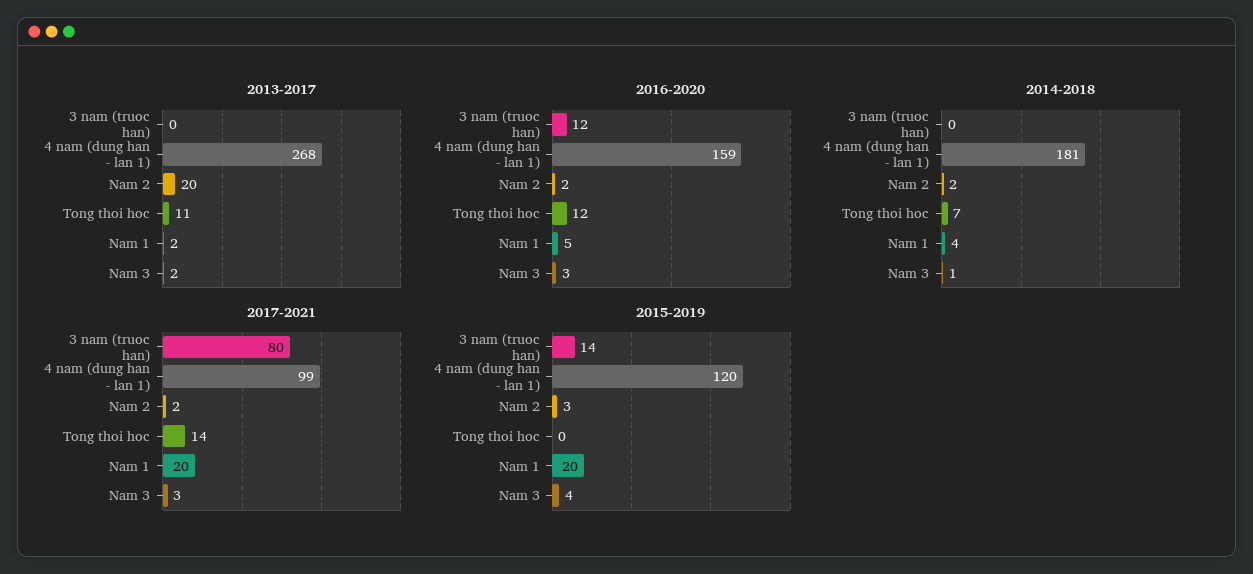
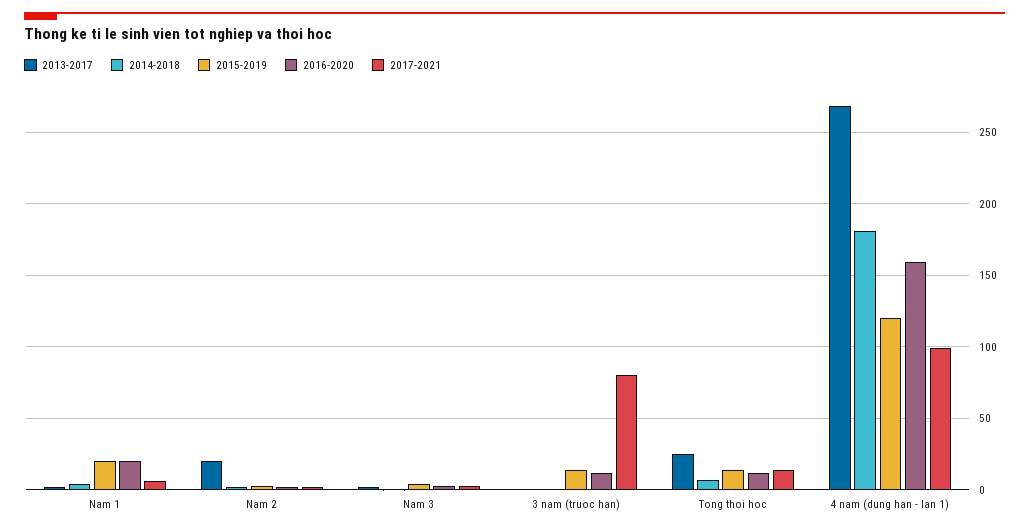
  {
    "2013-2017": {
      "3 nam (truoc han)": 0,
      "4 nam (dung han - lan 1)": 268,
      "Nam 2": 20,
-     "Tong thoi hoc": 11,
+     "Tong thoi hoc": 25,
      "Nam 1": 2,
      "Nam 3": 2
    },
    "2016-2020": {
      "3 nam (truoc han)": 12,
      "4 nam (dung han - lan 1)": 159,
      "Nam 2": 2,
      "Tong thoi hoc": 12,
-     "Nam 1": 5,
+     "Nam 1": 20,
      "Nam 3": 3
    },
    "2014-2018": {
      "3 nam (truoc han)": 0,
      "4 nam (dung han - lan 1)": 181,
      "Nam 2": 2,
      "Tong thoi hoc": 7,
      "Nam 1": 4,
      "Nam 3": 1
    },
    "2017-2021": {
      "3 nam (truoc han)": 80,
      "4 nam (dung han - lan 1)": 99,
      "Nam 2": 2,
      "Tong thoi hoc": 14,
-     "Nam 1": 20,
+     "Nam 1": 5,
      "Nam 3": 3
    },
    "2015-2019": {
      "3 nam (truoc han)": 14,
      "4 nam (dung han - lan 1)": 120,
      "Nam 2": 3,
-     "Tong thoi hoc": 0,
+     "Tong thoi hoc": 15,
      "Nam 1": 20,
      "Nam 3": 4
    }
  }

